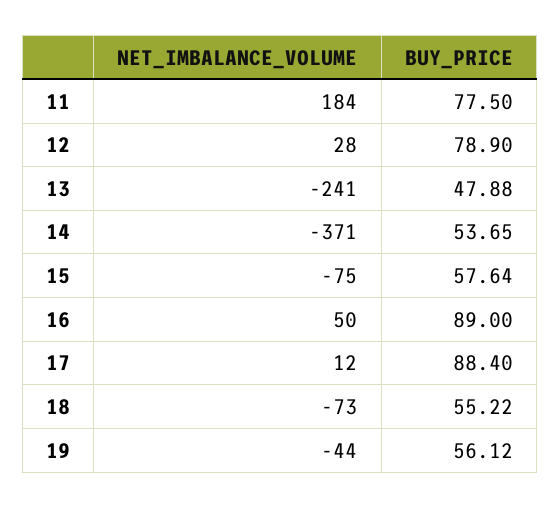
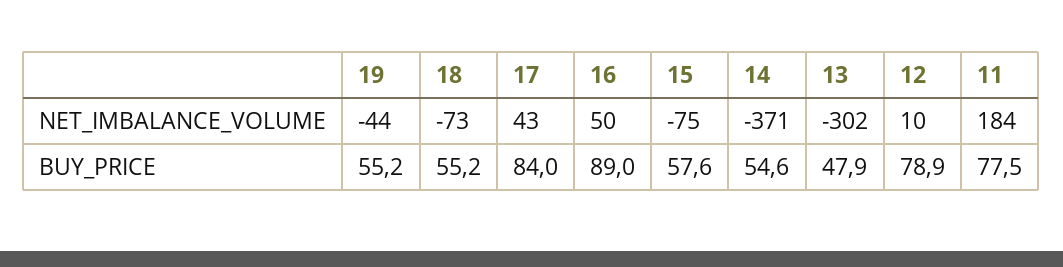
  {
    "NET_IMBALANCE_VOLUME": {
      "11": 184,
-     "12": 28,
+     "12": 10,
-     "13": -241,
+     "13": -302,
      "14": -371,
      "15": -75,
      "16": 50,
-     "17": 12,
+     "17": 43,
      "18": -73,
      "19": -44
    },
    "BUY_PRICE": {
      "11": 77.5,
      "12": 78.9,
      "13": 47.88,
-     "14": 53.65,
+     "14": 54.6,
      "15": 57.64,
      "16": 89,
-     "17": 88.4,
+     "17": 84,
      "18": 55.22,
-     "19": 56.12
+     "19": 55.2
    }
  }

